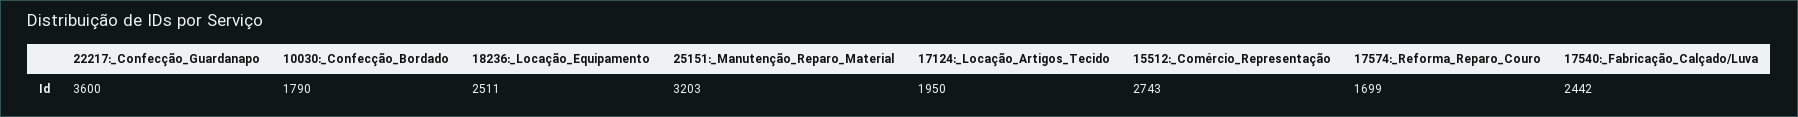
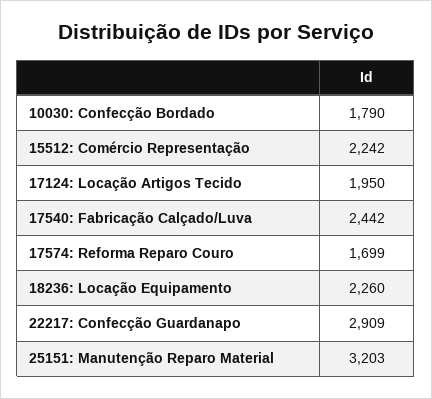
  {
-   "22217:_Confecção_Guardanapo": 3600,
+   "22217:_Confecção_Guardanapo": 2909,
    "10030:_Confecção_Bordado": 1790,
-   "18236:_Locação_Equipamento": 2511,
+   "18236:_Locação_Equipamento": 2260,
    "25151:_Manutenção_Reparo_Material": 3203,
    "17124:_Locação_Artigos_Tecido": 1950,
-   "15512:_Comércio_Representação": 2743,
+   "15512:_Comércio_Representação": 2242,
    "17574:_Reforma_Reparo_Couro": 1699,
    "17540:_Fabricação_Calçado/Luva": 2442
  }

